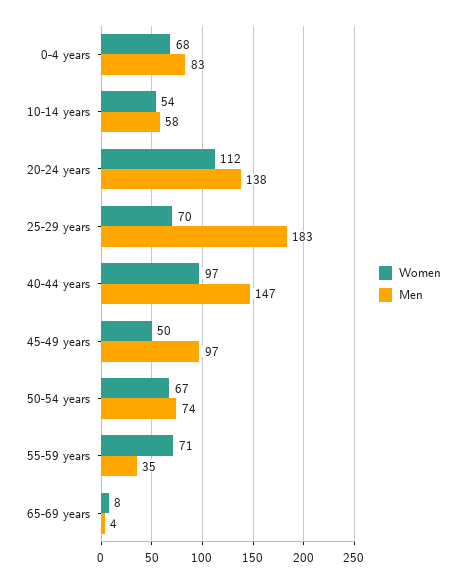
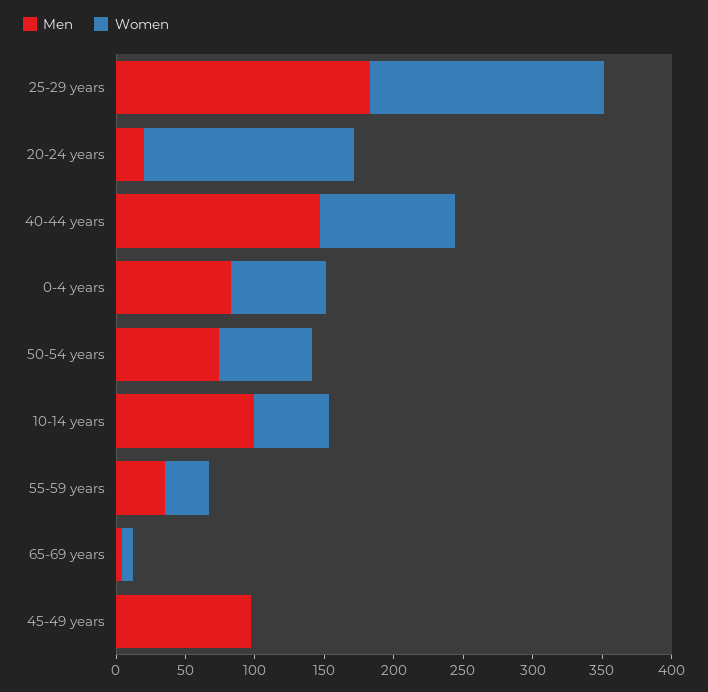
  {
    "Women": {
      "0-4 years": 68,
      "10-14 years": 54,
-     "20-24 years": 112,
+     "20-24 years": 150,
-     "25-29 years": 70,
+     "25-29 years": 170,
      "40-44 years": 97,
-     "45-49 years": 50,
+     "45-49 years": 0,
      "50-54 years": 67,
-     "55-59 years": 71,
+     "55-59 years": 30,
      "65-69 years": 8
    },
    "Men": {
      "0-4 years": 83,
-     "10-14 years": 58,
+     "10-14 years": 100,
-     "20-24 years": 138,
+     "20-24 years": 20,
      "25-29 years": 183,
      "40-44 years": 147,
      "45-49 years": 97,
      "50-54 years": 74,
      "55-59 years": 35,
      "65-69 years": 4
    }
  }

